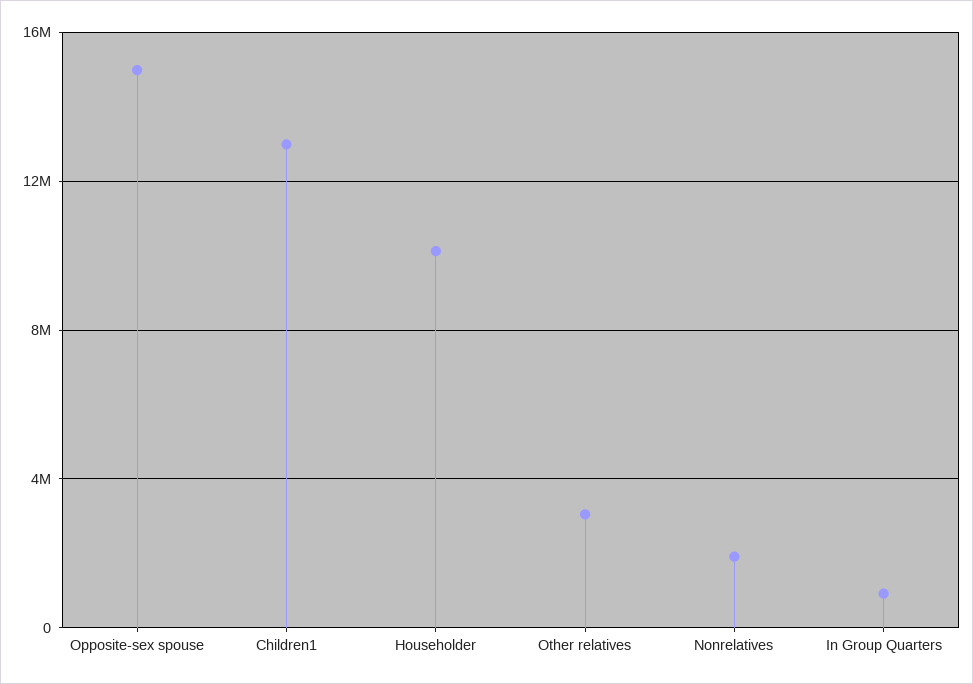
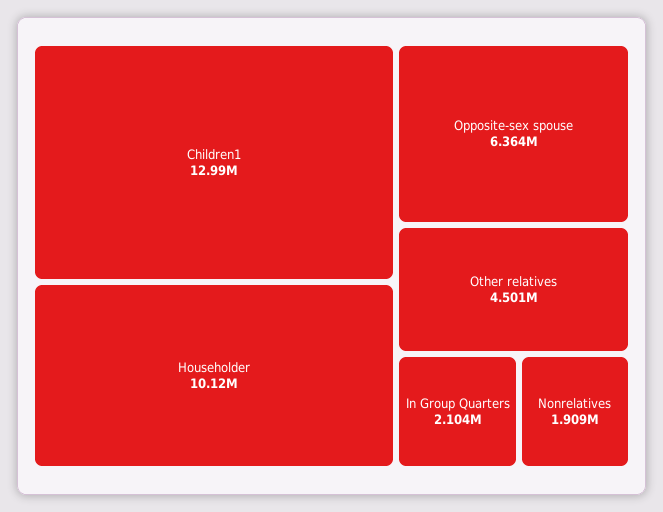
  {
-   "Opposite-sex spouse": 15000000,
+   "Opposite-sex spouse": 6364000,
    "Children1": 12990000,
    "Householder": 10120000,
-   "Other relatives": 3000000,
+   "Other relatives": 4501000,
    "Nonrelatives": 1909000,
-   "In Group Quarters": 1000000
+   "In Group Quarters": 2104000
  }

